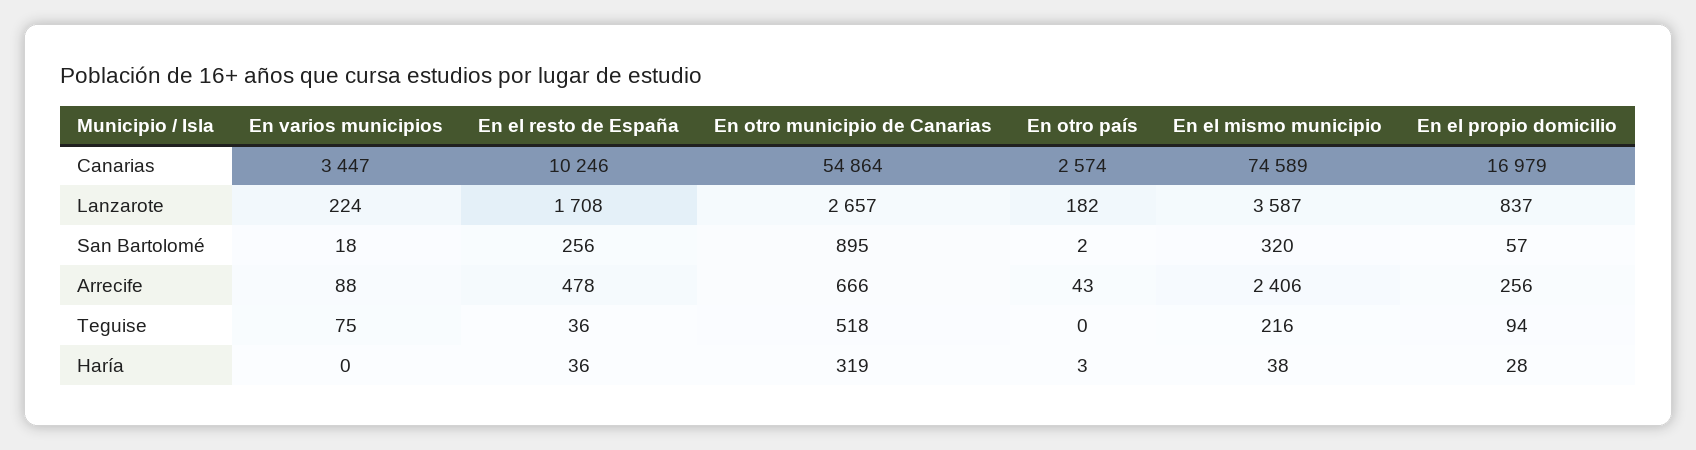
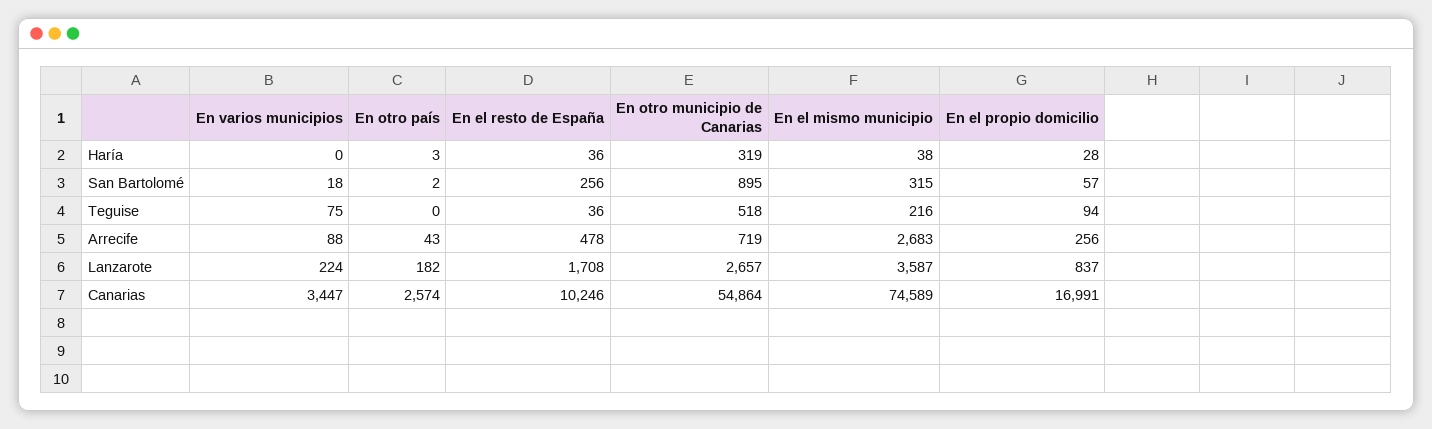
  {
    "En varios municipios": {
      "Canarias": 3447,
      "Lanzarote": 224,
      "San Bartolomé": 18,
      "Arrecife": 88,
      "Teguise": 75,
      "Haría": 0
    },
    "En el resto de España": {
      "Canarias": 10246,
      "Lanzarote": 1708,
      "San Bartolomé": 256,
      "Arrecife": 478,
      "Teguise": 36,
      "Haría": 36
    },
    "En otro municipio de Canarias": {
      "Canarias": 54864,
      "Lanzarote": 2657,
      "San Bartolomé": 895,
-     "Arrecife": 666,
+     "Arrecife": 719,
      "Teguise": 518,
      "Haría": 319
    },
    "En otro país": {
      "Canarias": 2574,
      "Lanzarote": 182,
      "San Bartolomé": 2,
      "Arrecife": 43,
      "Teguise": 0,
      "Haría": 3
    },
    "En el mismo municipio": {
      "Canarias": 74589,
      "Lanzarote": 3587,
-     "San Bartolomé": 320,
+     "San Bartolomé": 315,
-     "Arrecife": 2406,
+     "Arrecife": 2683,
      "Teguise": 216,
      "Haría": 38
    },
    "En el propio domicilio": {
-     "Canarias": 16979,
+     "Canarias": 16991,
      "Lanzarote": 837,
      "San Bartolomé": 57,
      "Arrecife": 256,
      "Teguise": 94,
      "Haría": 28
    }
  }

